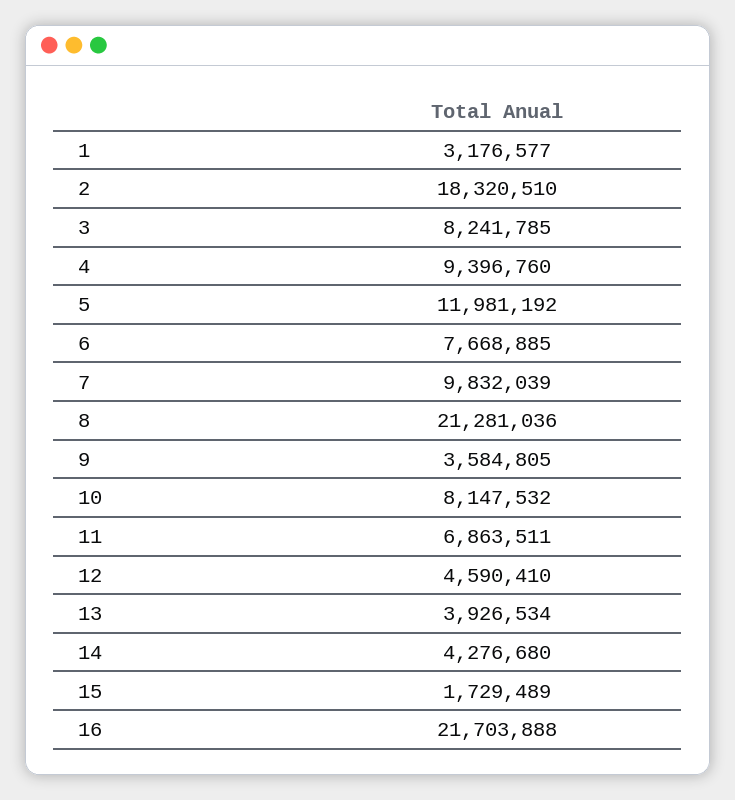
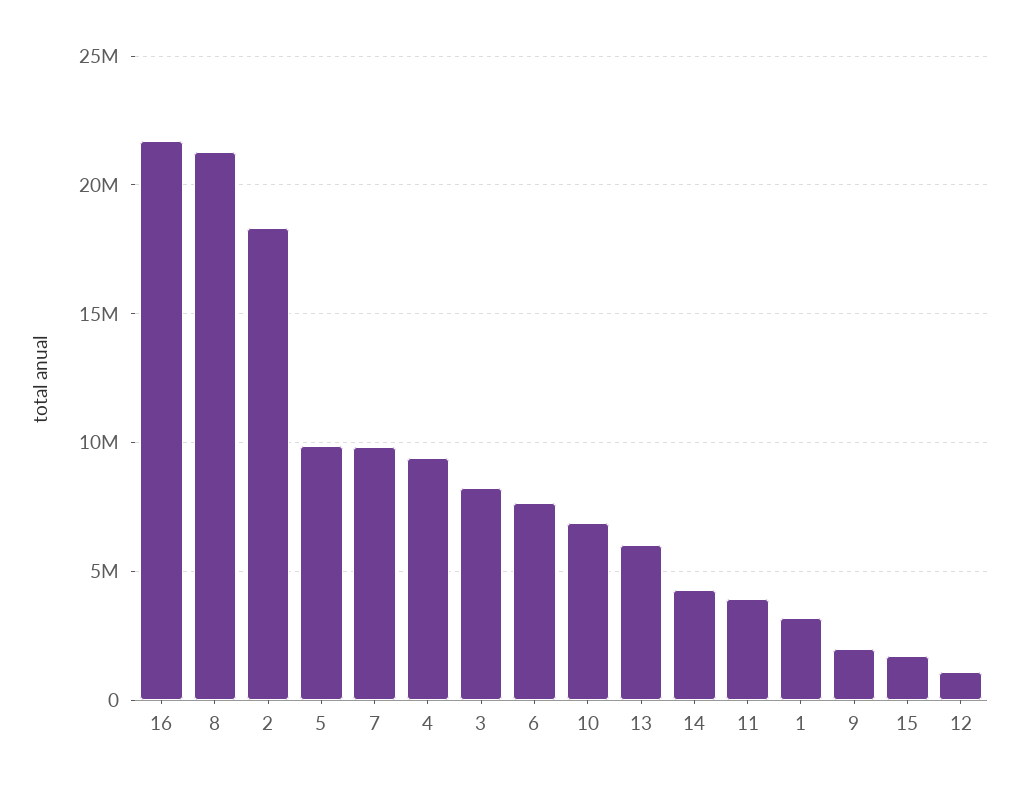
  {
    "1": 3176577,
    "2": 18320510,
    "3": 8241785,
    "4": 9396760,
-   "5": 11981192,
+   "5": 10000000,
    "6": 7668885,
    "7": 9832039,
    "8": 21281036,
-   "9": 3584805,
+   "9": 2000000,
-   "10": 8147532,
+   "10": 7000000,
-   "11": 6863511,
+   "11": 4000000,
-   "12": 4590410,
+   "12": 1000000,
-   "13": 3926534,
+   "13": 6000000,
    "14": 4276680,
    "15": 1729489,
    "16": 21703888
  }

